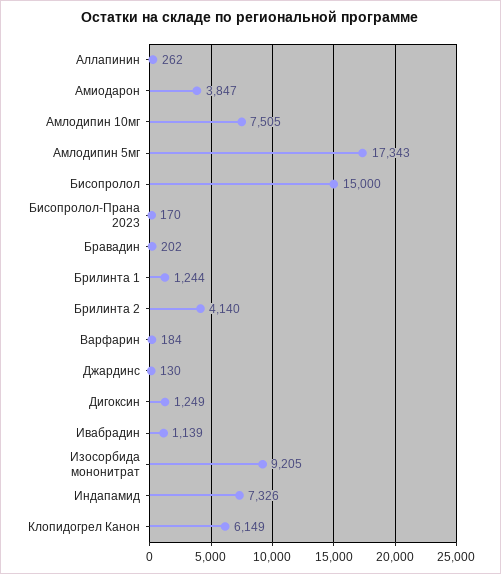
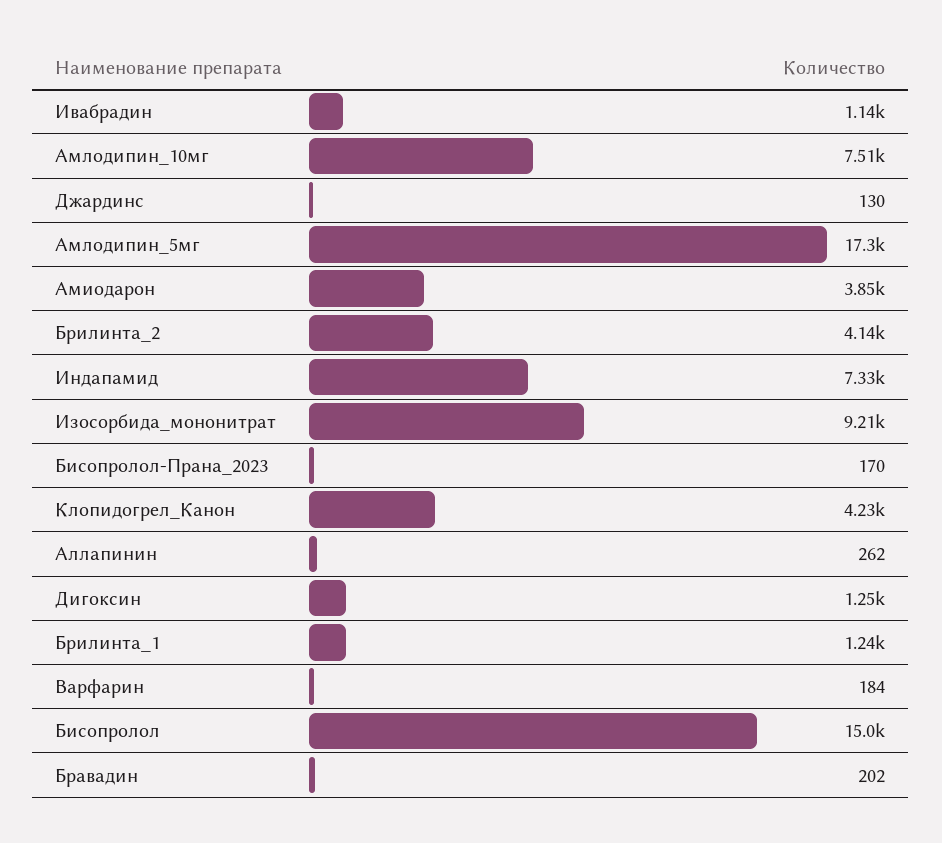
  {
    "Аллапинин": 262,
    "Амиодарон": 3847,
    "Амлодипин 10мг": 7505,
    "Амлодипин 5мг": 17343,
    "Бисопролол": 15000,
    "Бисопролол-Прана 2023": 170,
    "Бравадин": 202,
    "Брилинта 1": 1244,
    "Брилинта 2": 4140,
    "Варфарин": 184,
    "Джардинс": 130,
    "Дигоксин": 1249,
    "Ивабрадин": 1139,
    "Изосорбида мононитрат": 9205,
    "Индапамид": 7326,
-   "Клопидогрел Канон": 6149
+   "Клопидогрел Канон": 4230
  }

